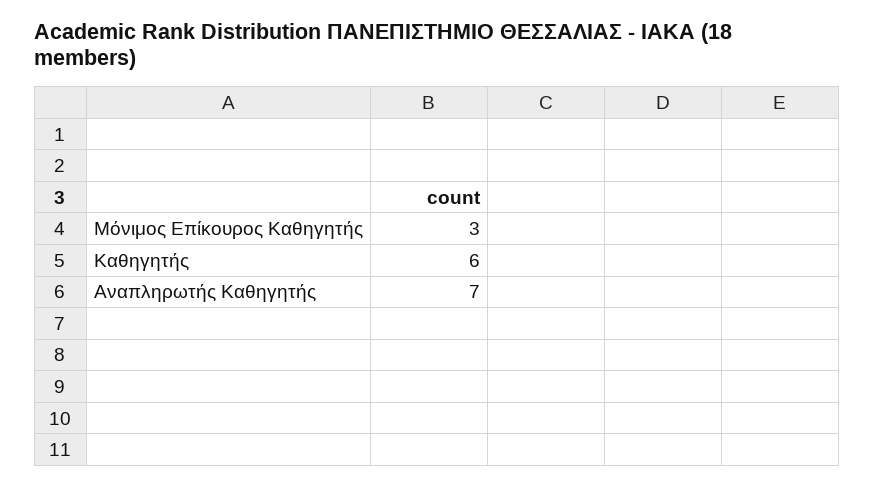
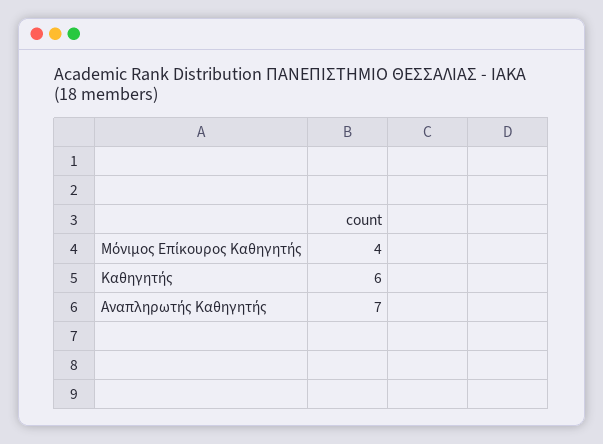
  {
-   "Μόνιμος Επίκουρος Καθηγητής": 3,
+   "Μόνιμος Επίκουρος Καθηγητής": 4,
    "Καθηγητής": 6,
    "Αναπληρωτής Καθηγητής": 7
  }

